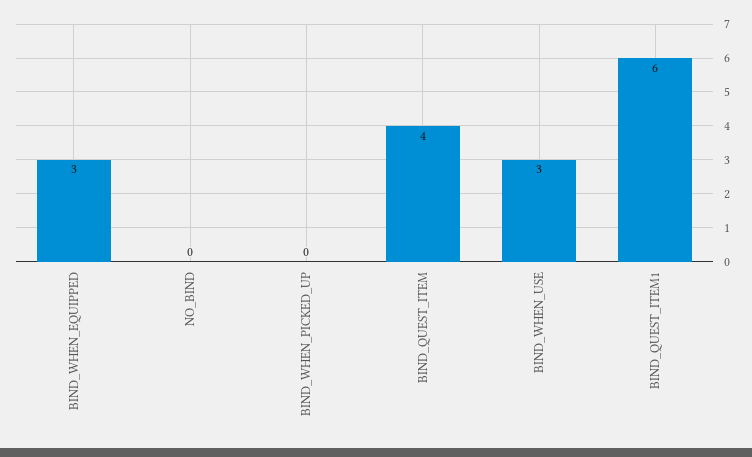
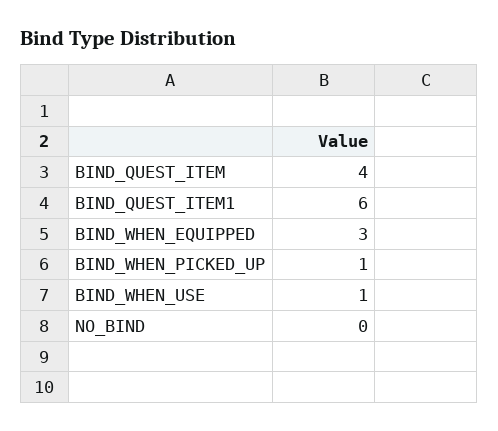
  {
    "BIND_WHEN_EQUIPPED": 3,
    "NO_BIND": 0,
-   "BIND_WHEN_PICKED_UP": 0,
+   "BIND_WHEN_PICKED_UP": 1,
    "BIND_QUEST_ITEM": 4,
-   "BIND_WHEN_USE": 3,
+   "BIND_WHEN_USE": 1,
    "BIND_QUEST_ITEM1": 6
  }

